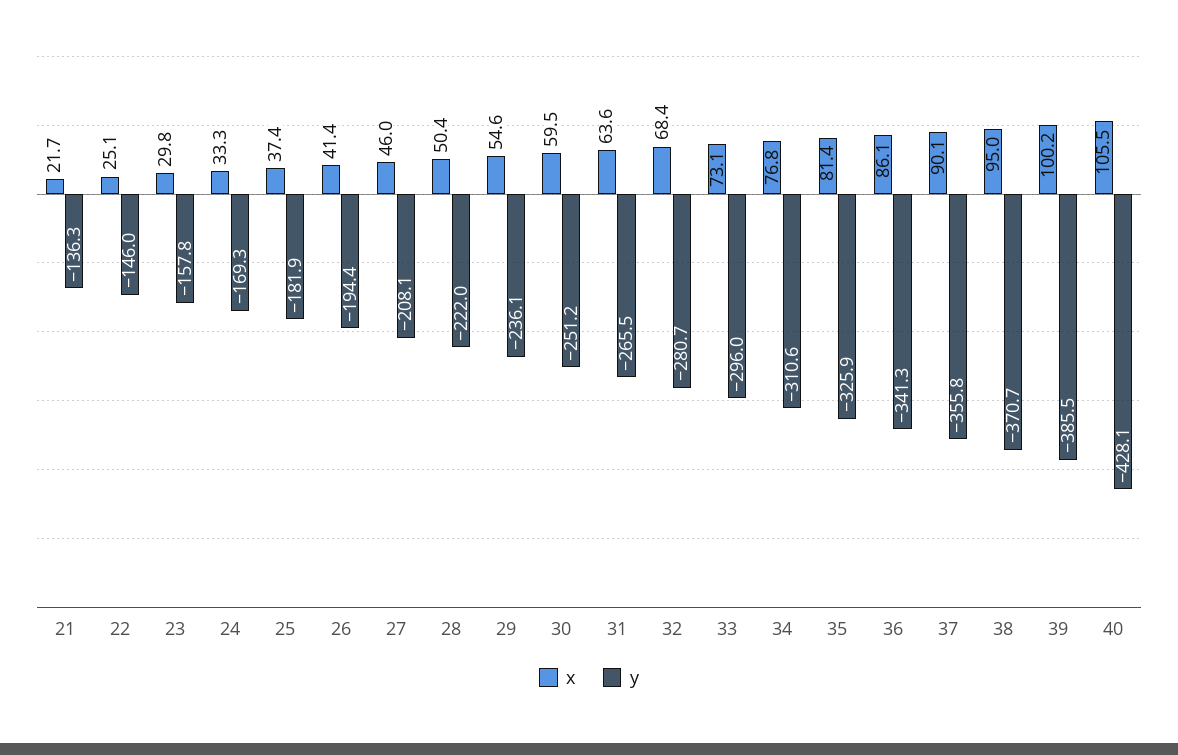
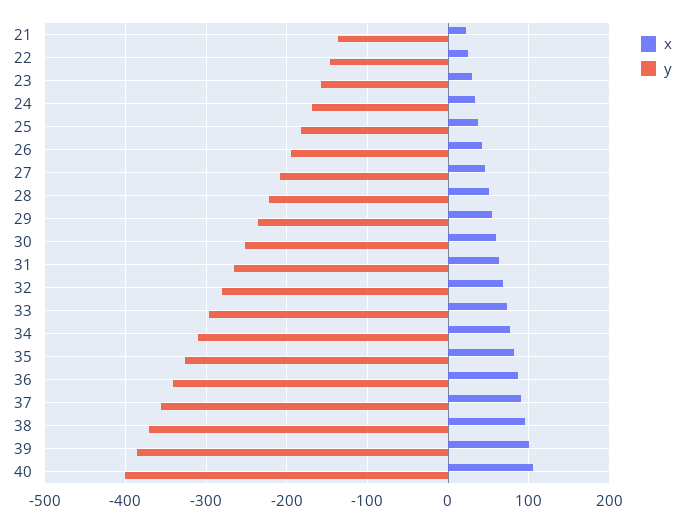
  {
    "x": {
      "21": 21.7,
      "22": 25.1,
      "23": 29.8,
      "24": 33.3,
      "25": 37.4,
      "26": 41.4,
      "27": 46,
      "28": 50.4,
      "29": 54.6,
      "30": 59.5,
      "31": 63.6,
      "32": 68.4,
      "33": 73.1,
      "34": 76.8,
      "35": 81.4,
      "36": 86.1,
      "37": 90.1,
      "38": 95,
      "39": 100.2,
      "40": 105.5
    },
    "y": {
      "21": -136.3,
      "22": -146,
      "23": -157.8,
      "24": -169.3,
      "25": -181.9,
      "26": -194.4,
      "27": -208.1,
      "28": -222,
      "29": -236.1,
      "30": -251.2,
      "31": -265.5,
      "32": -280.7,
      "33": -296,
      "34": -310.6,
      "35": -325.9,
      "36": -341.3,
      "37": -355.8,
      "38": -370.7,
      "39": -385.5,
-     "40": -428.1
+     "40": -400
    }
  }

